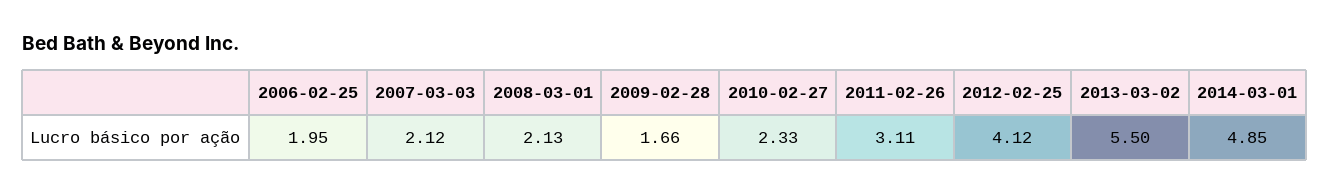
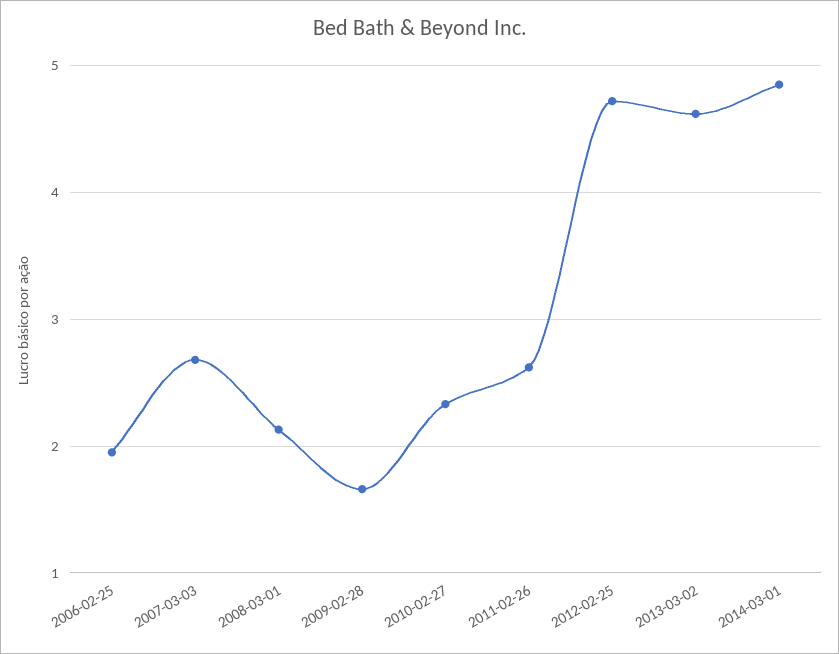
  {
    "2006-02-25": 1.95,
-   "2007-03-03": 2.12,
+   "2007-03-03": 2.7,
    "2008-03-01": 2.13,
    "2009-02-28": 1.66,
    "2010-02-27": 2.33,
-   "2011-02-26": 3.11,
+   "2011-02-26": 2.6,
-   "2012-02-25": 4.12,
+   "2012-02-25": 4.7,
-   "2013-03-02": 5.5,
+   "2013-03-02": 4.6,
    "2014-03-01": 4.85
  }

